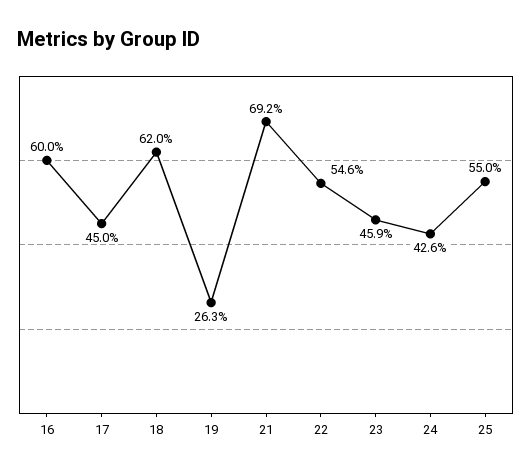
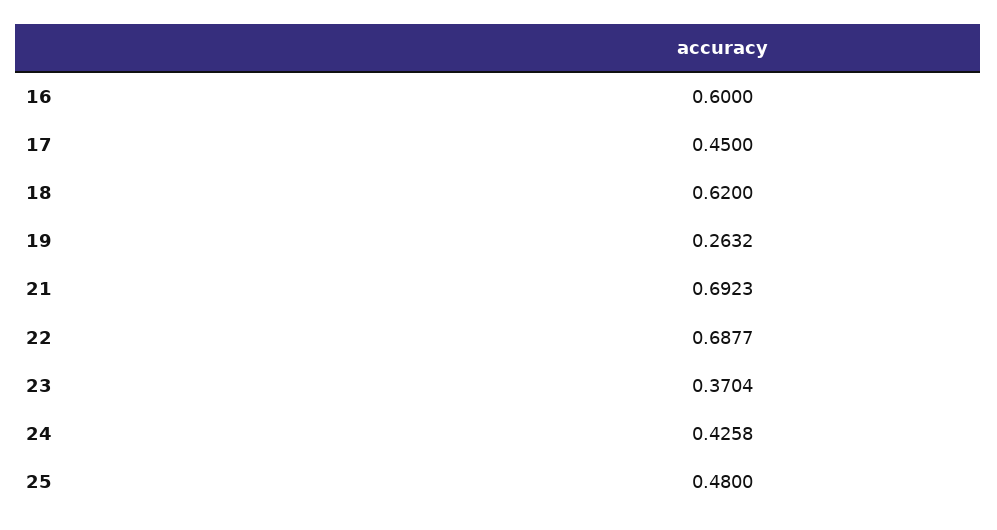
  {
    "16": 0.6,
    "17": 0.45,
    "18": 0.62,
    "19": 0.2632,
    "21": 0.6923,
-   "22": 0.546,
+   "22": 0.6877,
-   "23": 0.459,
+   "23": 0.3704,
    "24": 0.4258,
-   "25": 0.55
+   "25": 0.48
  }

